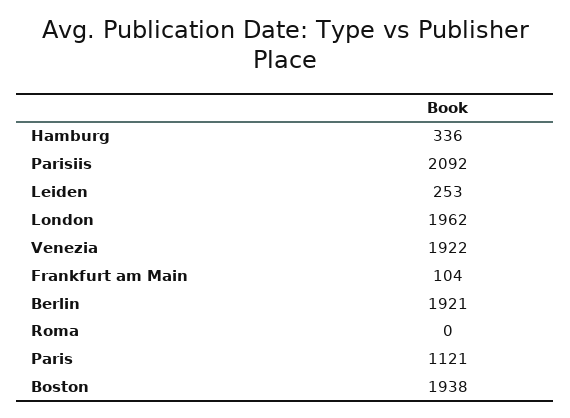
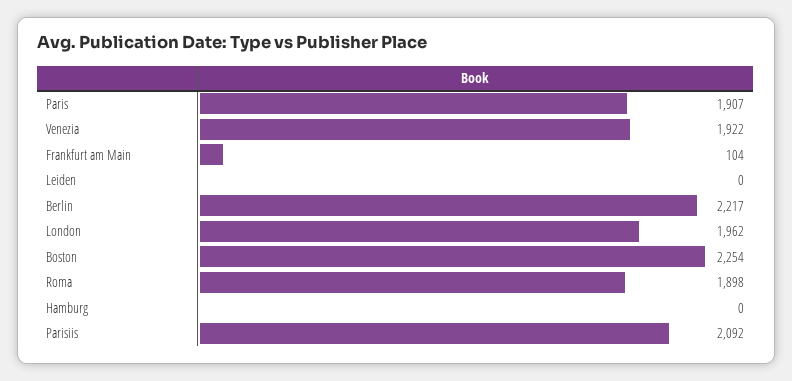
  {
-   "Hamburg": 336,
+   "Hamburg": 0,
    "Parisiis": 2092,
-   "Leiden": 253,
+   "Leiden": 0,
    "London": 1962,
    "Venezia": 1922,
    "Frankfurt am Main": 104,
-   "Berlin": 1921,
+   "Berlin": 2217,
-   "Roma": 0,
+   "Roma": 1898,
-   "Paris": 1121,
+   "Paris": 1907,
-   "Boston": 1938
+   "Boston": 2254
  }

